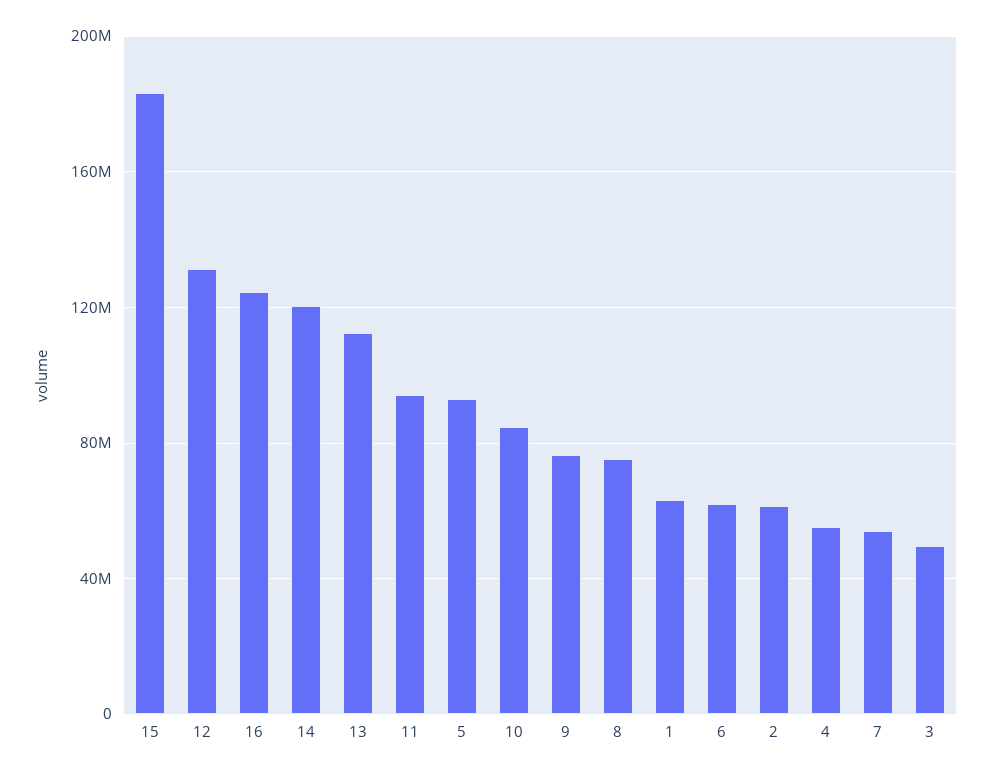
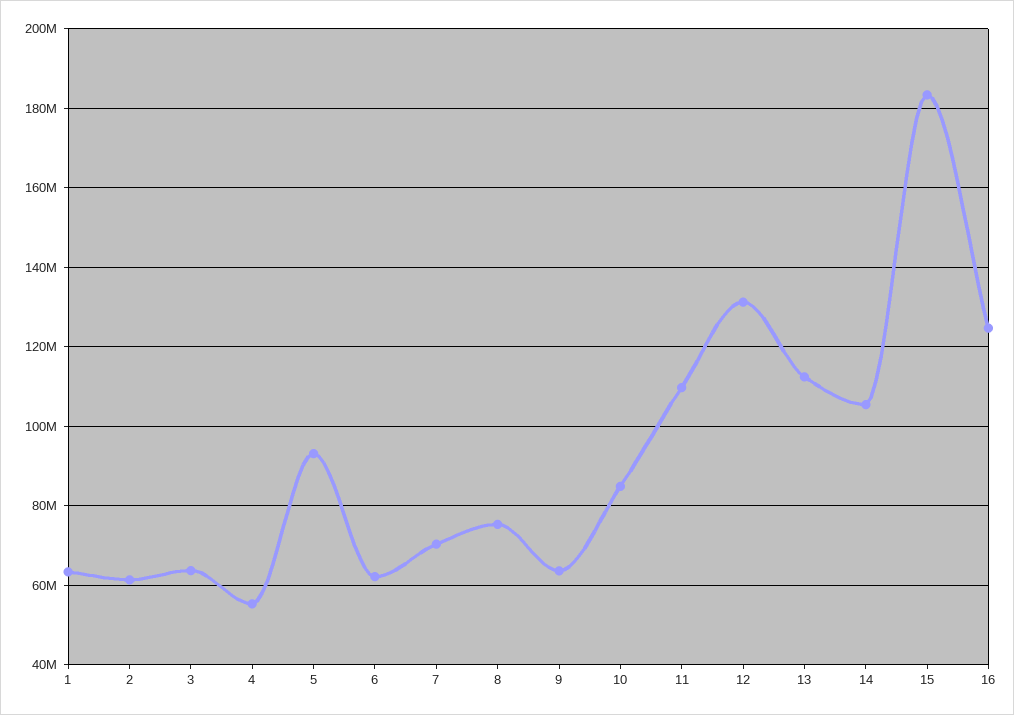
  {
    "15": 184000000,
    "12": 132000000,
    "16": 124000000,
-   "14": 120000000,
+   "14": 106000000,
    "13": 112000000,
-   "11": 95000000,
+   "11": 110000000,
    "5": 94000000,
    "10": 84000000,
-   "9": 75000000,
+   "9": 64000000,
    "8": 76000000,
    "1": 64000000,
    "6": 62000000,
    "2": 62000000,
    "4": 56000000,
-   "7": 55000000,
+   "7": 70000000,
-   "3": 50000000
+   "3": 64000000
  }

